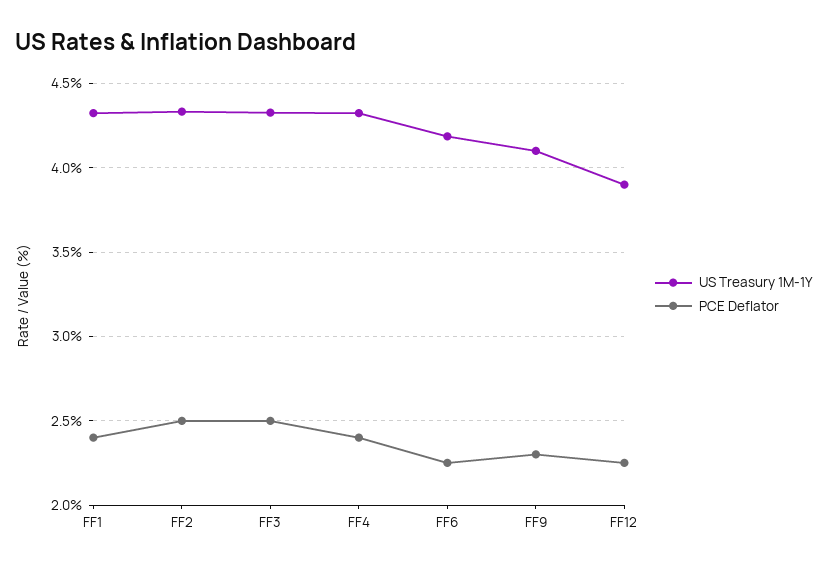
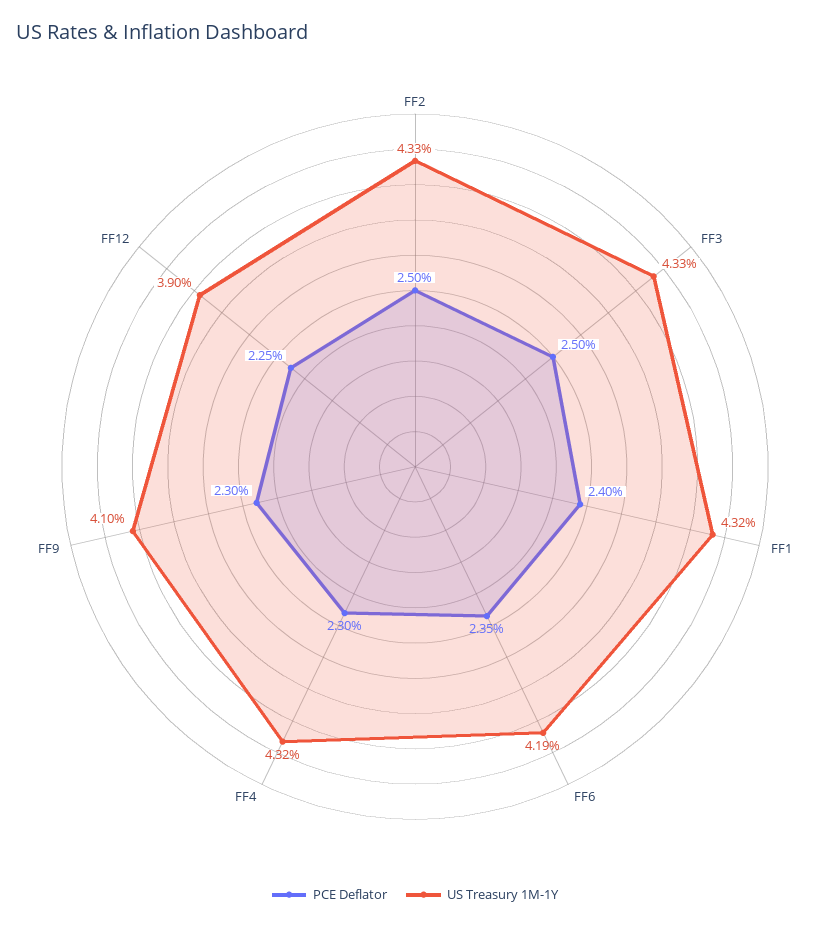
  {
    "US Treasury 1M-1Y": {
      "FF1": 4.32,
      "FF2": 4.33,
      "FF3": 4.33,
      "FF4": 4.32,
      "FF6": 4.19,
      "FF9": 4.1,
      "FF12": 3.9
    },
    "PCE Deflator": {
      "FF1": 2.4,
      "FF2": 2.5,
      "FF3": 2.5,
-     "FF4": 2.4,
+     "FF4": 2.3,
-     "FF6": 2.25,
+     "FF6": 2.35,
      "FF9": 2.3,
      "FF12": 2.25
    }
  }

